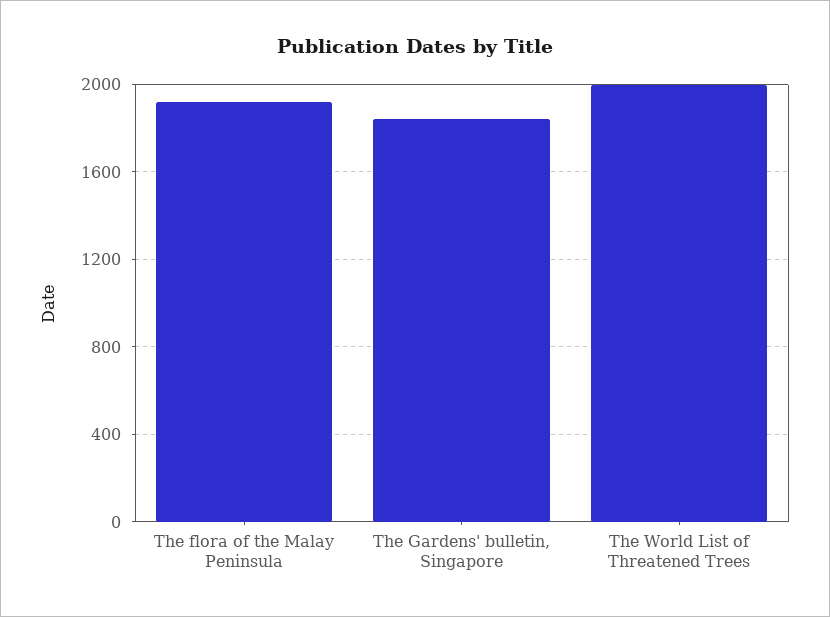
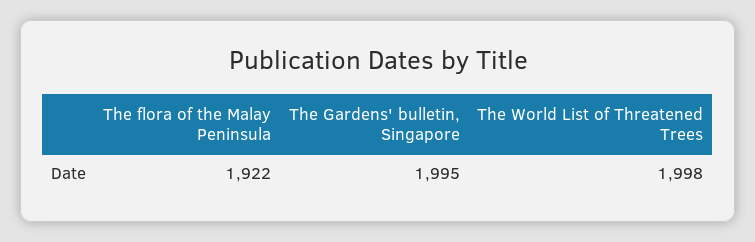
  {
    "The flora of the Malay Peninsula": 1922,
-   "The Gardens' bulletin, Singapore": 1850,
+   "The Gardens' bulletin, Singapore": 1995,
    "The World List of Threatened Trees": 1998
  }

